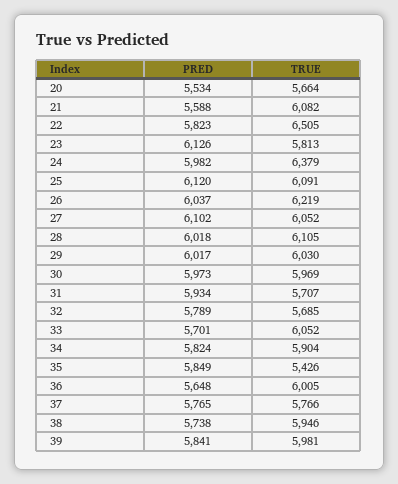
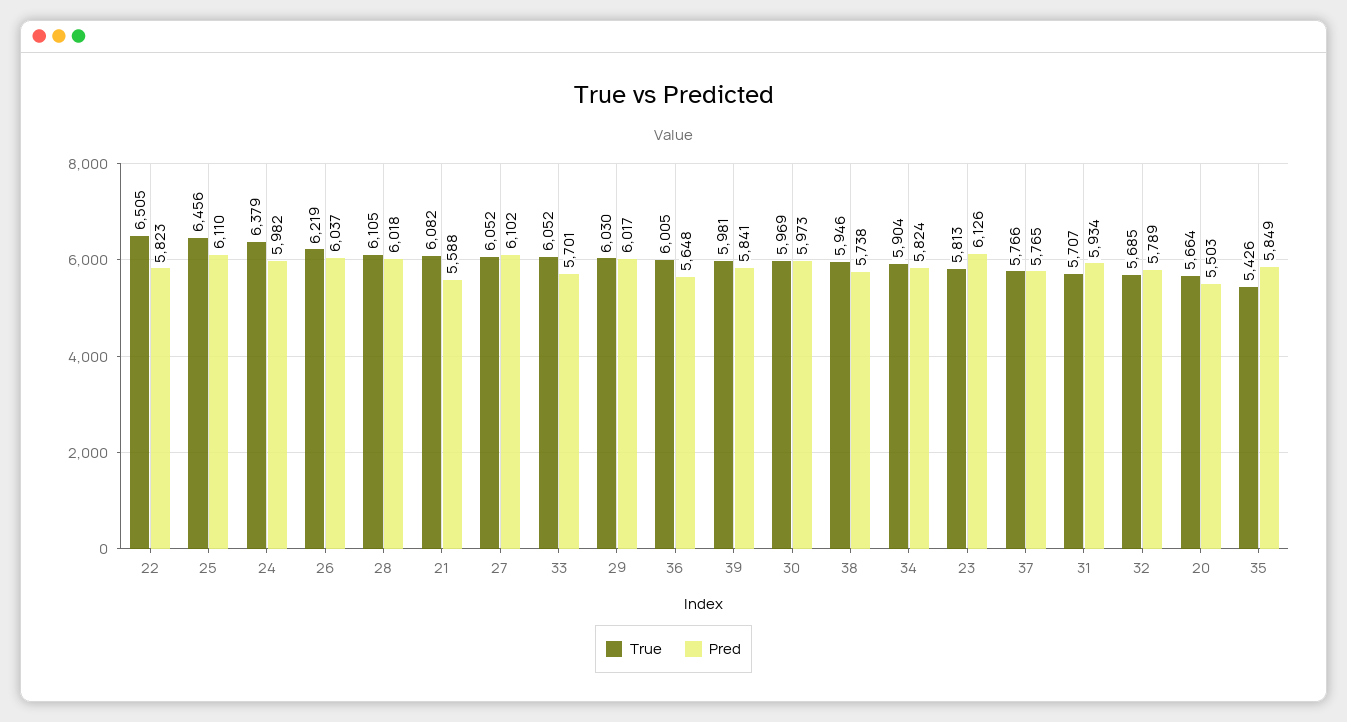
  {
    "PRED": {
-     "20": 5534,
+     "20": 5503,
      "21": 5588,
      "22": 5823,
      "23": 6126,
      "24": 5982,
-     "25": 6120,
+     "25": 6110,
      "26": 6037,
      "27": 6102,
      "28": 6018,
      "29": 6017,
      "30": 5973,
      "31": 5934,
      "32": 5789,
      "33": 5701,
      "34": 5824,
      "35": 5849,
      "36": 5648,
      "37": 5765,
      "38": 5738,
      "39": 5841
    },
    "TRUE": {
      "20": 5664,
      "21": 6082,
      "22": 6505,
      "23": 5813,
      "24": 6379,
-     "25": 6091,
+     "25": 6456,
      "26": 6219,
      "27": 6052,
      "28": 6105,
      "29": 6030,
      "30": 5969,
      "31": 5707,
      "32": 5685,
      "33": 6052,
      "34": 5904,
      "35": 5426,
      "36": 6005,
      "37": 5766,
      "38": 5946,
      "39": 5981
    }
  }

